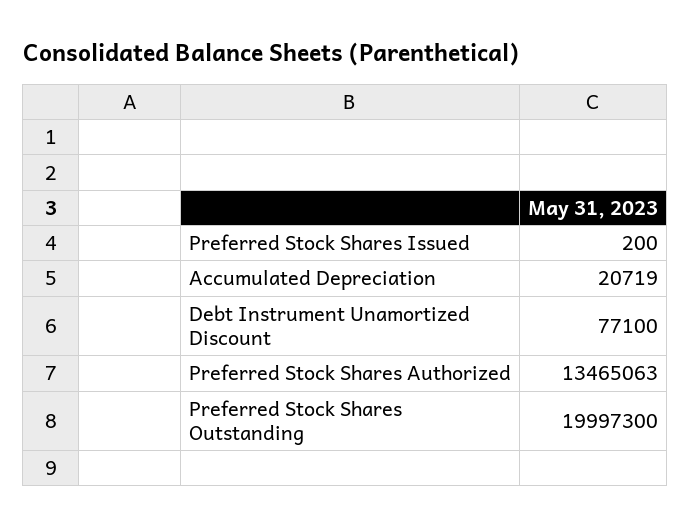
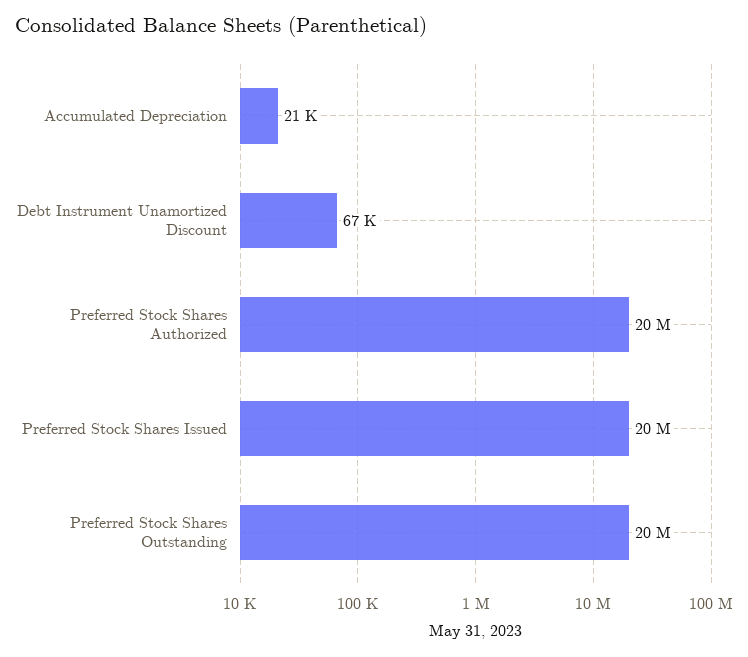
  {
-   "Preferred Stock Shares Issued": 200,
+   "Preferred Stock Shares Issued": 20000000,
    "Accumulated Depreciation": 20719,
-   "Debt Instrument Unamortized Discount": 77100,
+   "Debt Instrument Unamortized Discount": 67000,
-   "Preferred Stock Shares Authorized": 13465063,
+   "Preferred Stock Shares Authorized": 20000000,
    "Preferred Stock Shares Outstanding": 19997300
  }

